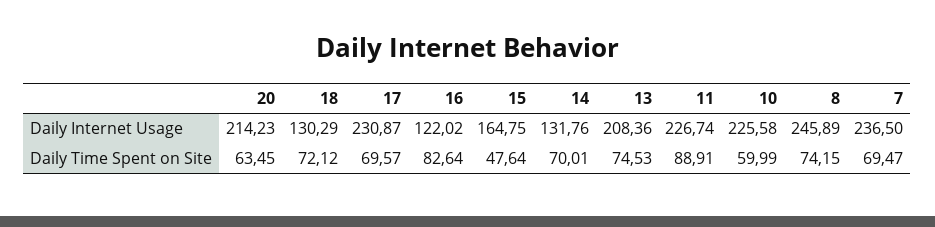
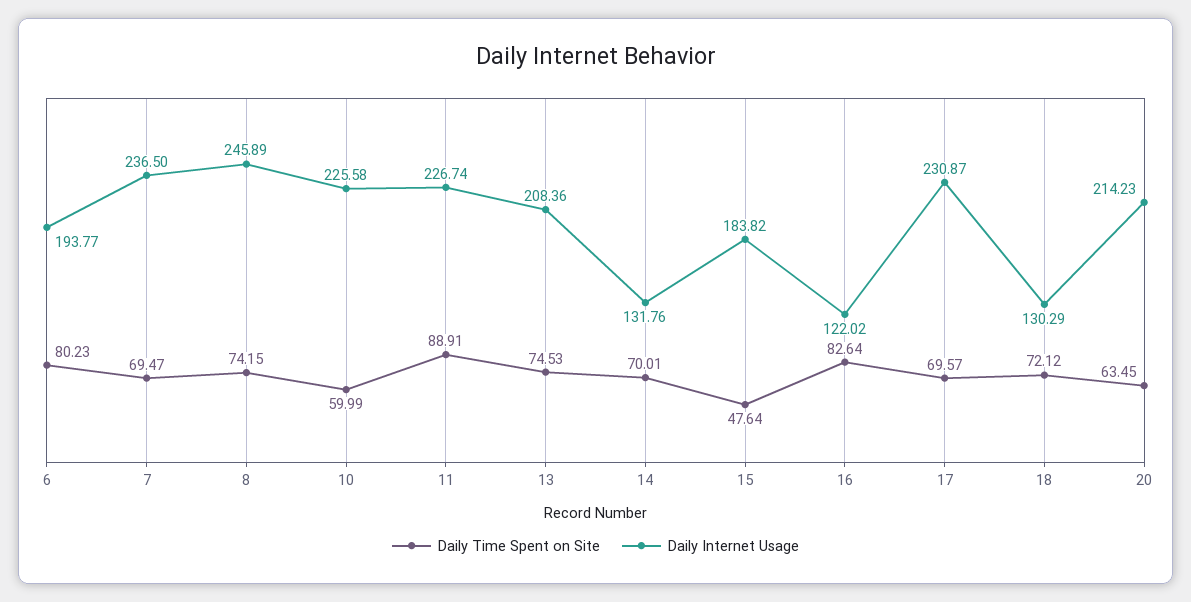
  {
    "Daily Internet Usage": {
      "20": 214.23,
      "18": 130.29,
      "17": 230.87,
      "16": 122.02,
-     "15": 164.75,
+     "15": 183.82,
      "14": 131.76,
      "13": 208.36,
      "11": 226.74,
      "10": 225.58,
      "8": 245.89,
-     "7": 236.5
+     "7": 236.5,
+     "6": 193.77
    },
    "Daily Time Spent on Site": {
      "20": 63.45,
      "18": 72.12,
      "17": 69.57,
      "16": 82.64,
      "15": 47.64,
      "14": 70.01,
      "13": 74.53,
      "11": 88.91,
      "10": 59.99,
      "8": 74.15,
-     "7": 69.47
+     "7": 69.47,
+     "6": 80.23
    }
  }

